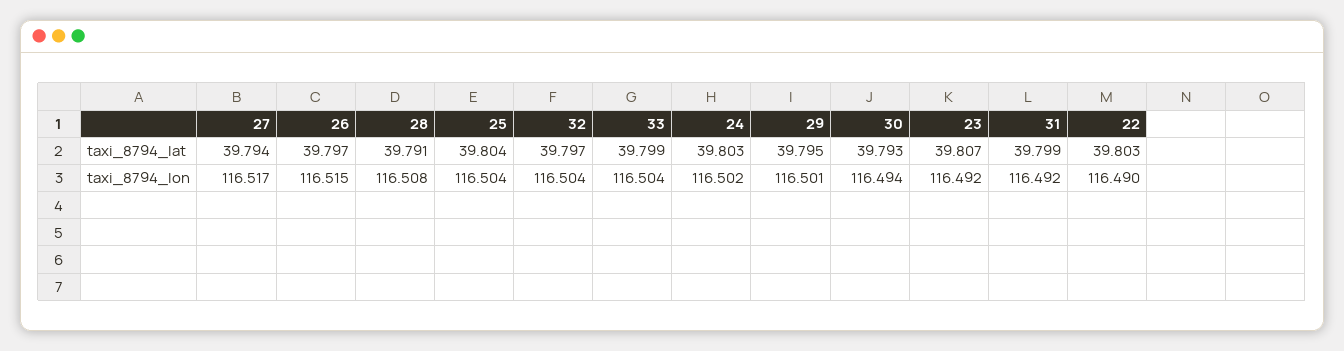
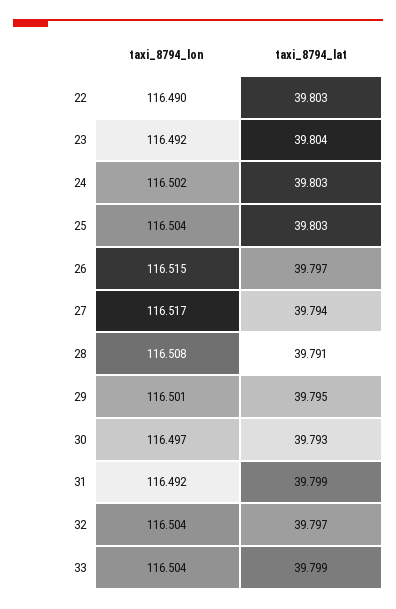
  {
    "27": {
      "taxi_8794_lat": 39.794,
      "taxi_8794_lon": 116.517
    },
    "26": {
      "taxi_8794_lat": 39.797,
      "taxi_8794_lon": 116.515
    },
    "28": {
      "taxi_8794_lat": 39.791,
      "taxi_8794_lon": 116.508
    },
    "25": {
-     "taxi_8794_lat": 39.804,
+     "taxi_8794_lat": 39.803,
      "taxi_8794_lon": 116.504
    },
    "32": {
      "taxi_8794_lat": 39.797,
      "taxi_8794_lon": 116.504
    },
    "33": {
      "taxi_8794_lat": 39.799,
      "taxi_8794_lon": 116.504
    },
    "24": {
      "taxi_8794_lat": 39.803,
      "taxi_8794_lon": 116.502
    },
    "29": {
      "taxi_8794_lat": 39.795,
      "taxi_8794_lon": 116.501
    },
    "30": {
      "taxi_8794_lat": 39.793,
-     "taxi_8794_lon": 116.494
+     "taxi_8794_lon": 116.497
    },
    "23": {
-     "taxi_8794_lat": 39.807,
+     "taxi_8794_lat": 39.804,
      "taxi_8794_lon": 116.492
    },
    "31": {
      "taxi_8794_lat": 39.799,
      "taxi_8794_lon": 116.492
    },
    "22": {
      "taxi_8794_lat": 39.803,
      "taxi_8794_lon": 116.49
    }
  }

